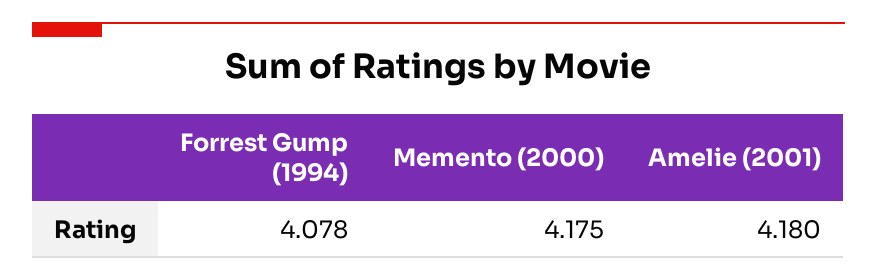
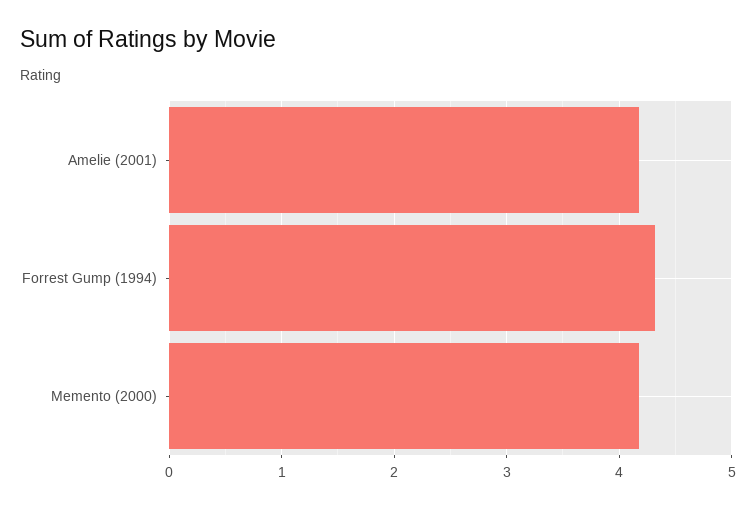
  {
-   "Forrest Gump (1994)": 4.078,
+   "Forrest Gump (1994)": 4.3,
    "Memento (2000)": 4.175,
    "Amelie (2001)": 4.18
  }

